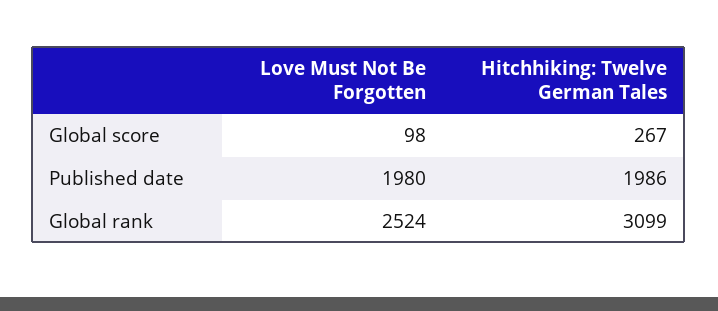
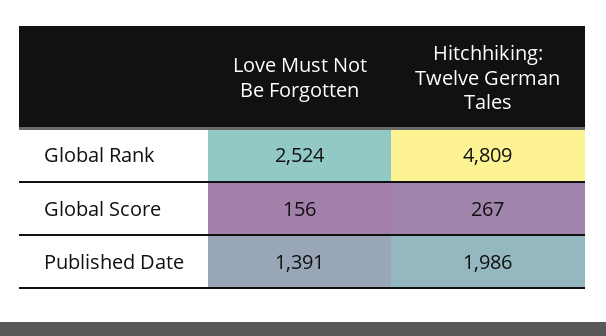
  {
    "Love Must Not Be Forgotten": {
-     "Global score": 98,
+     "Global score": 156,
-     "Published date": 1980,
+     "Published date": 1391,
      "Global rank": 2524
    },
    "Hitchhiking: Twelve German Tales": {
      "Global score": 267,
      "Published date": 1986,
-     "Global rank": 3099
+     "Global rank": 4809
    }
  }

